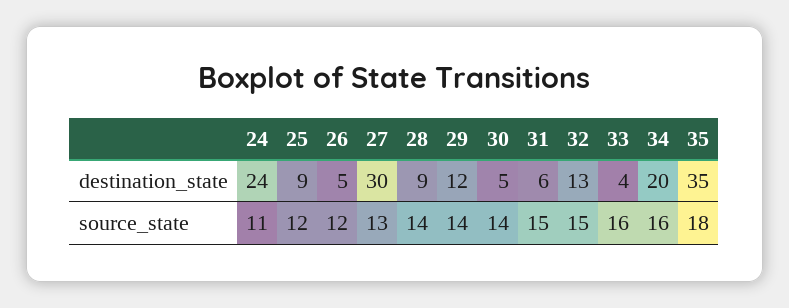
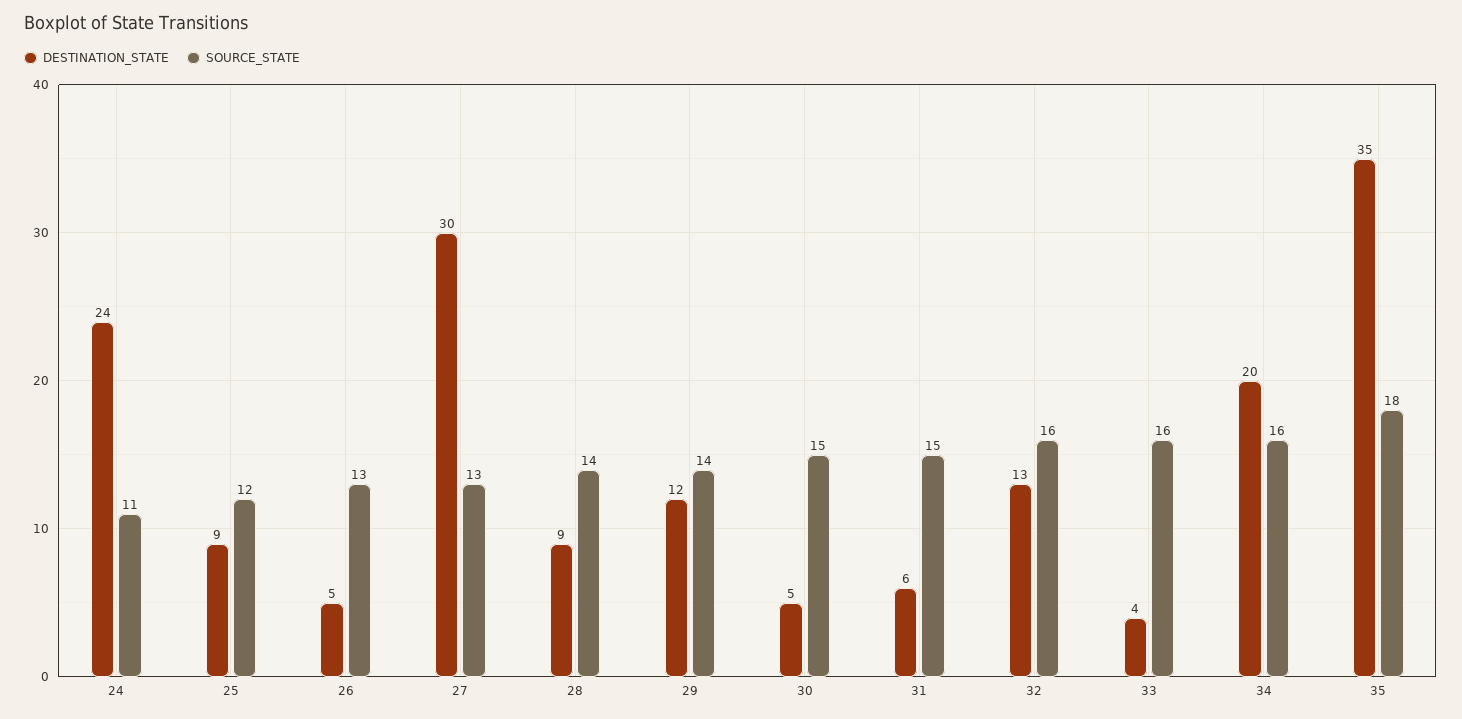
  {
    "destination_state": {
      "24": 24,
      "25": 9,
      "26": 5,
      "27": 30,
      "28": 9,
      "29": 12,
      "30": 5,
      "31": 6,
      "32": 13,
      "33": 4,
      "34": 20,
      "35": 35
    },
    "source_state": {
      "24": 11,
      "25": 12,
-     "26": 12,
+     "26": 13,
      "27": 13,
      "28": 14,
      "29": 14,
-     "30": 14,
+     "30": 15,
      "31": 15,
-     "32": 15,
+     "32": 16,
      "33": 16,
      "34": 16,
      "35": 18
    }
  }

